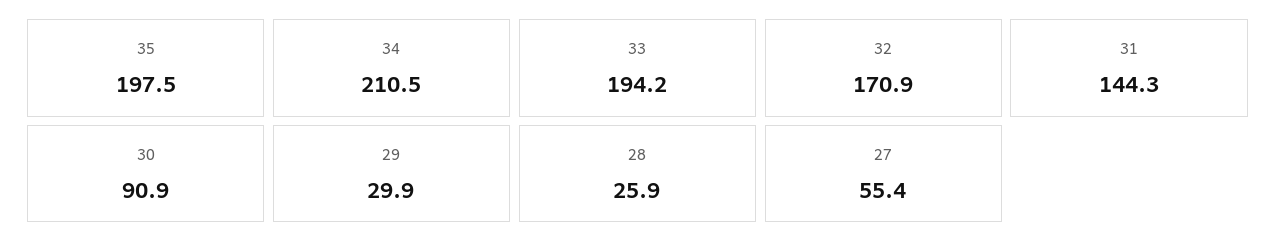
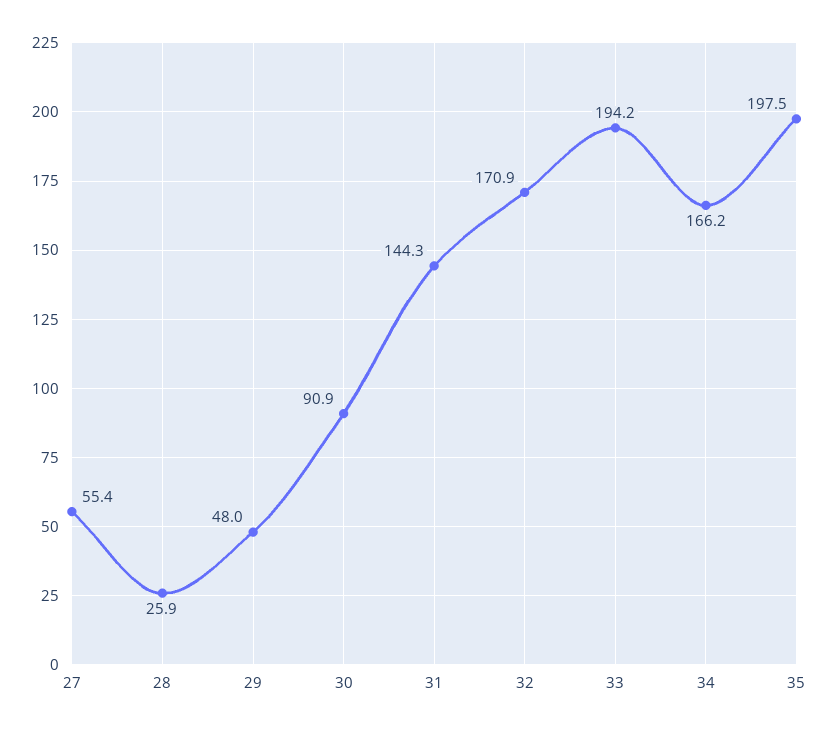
  {
    "35": 197.5,
-   "34": 210.5,
+   "34": 166.2,
    "33": 194.2,
    "32": 170.9,
    "31": 144.3,
    "30": 90.9,
-   "29": 29.9,
+   "29": 48,
    "28": 25.9,
    "27": 55.4
  }

